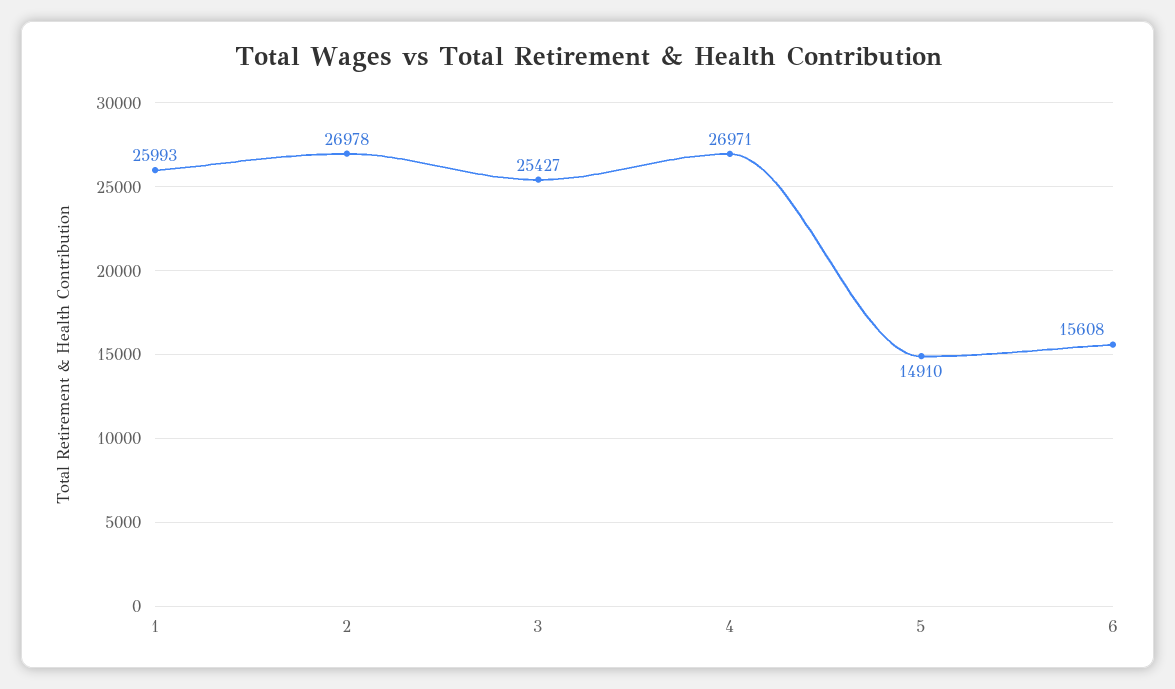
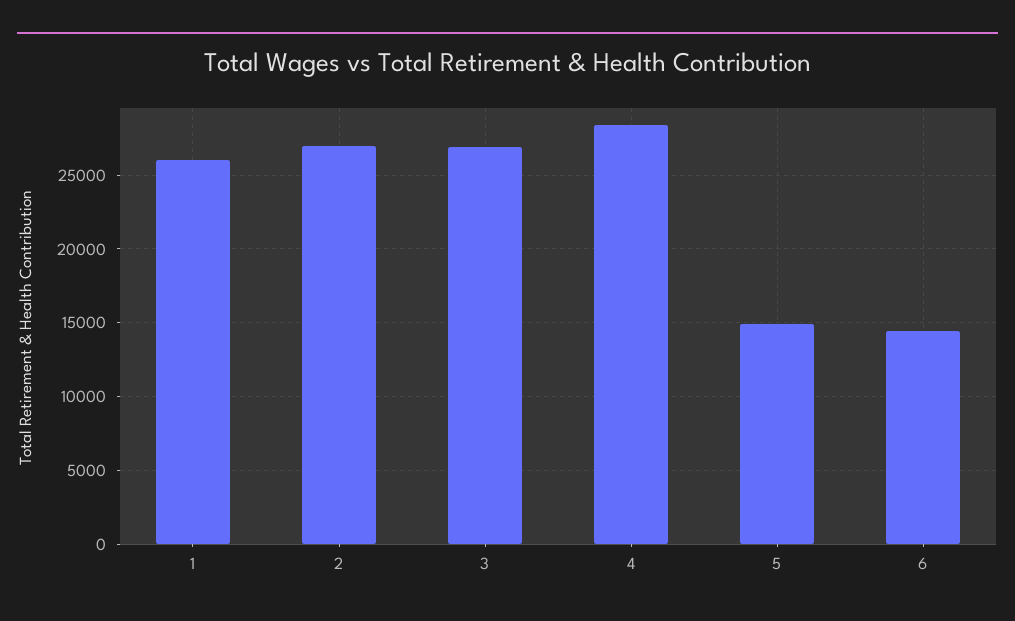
  {
    "1": 25993,
    "2": 26978,
-   "3": 25427,
+   "3": 27000,
-   "4": 26971,
+   "4": 28500,
    "5": 14910,
-   "6": 15608
+   "6": 14500
  }

